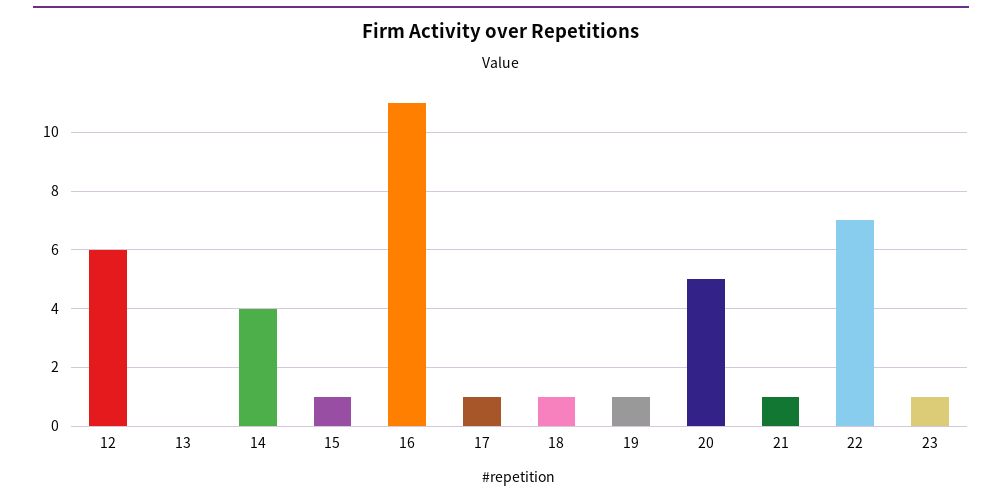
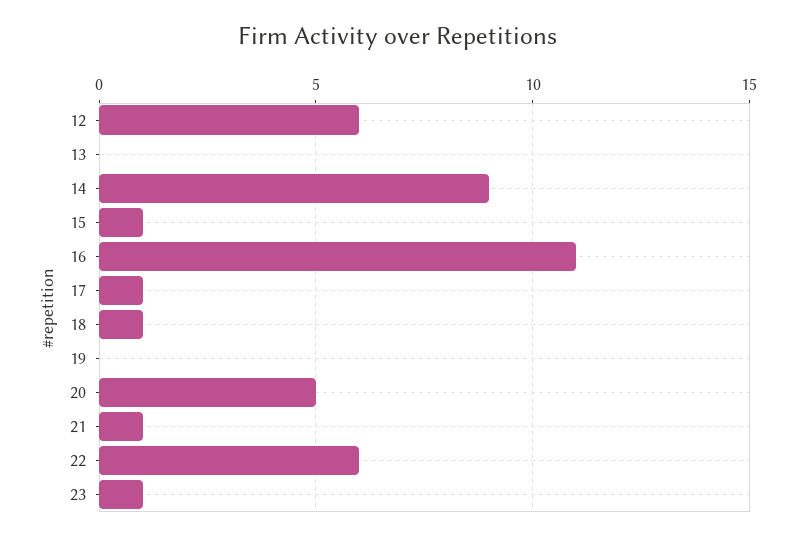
  {
    "12": 6,
    "13": 0,
-   "14": 4,
+   "14": 9,
    "15": 1,
    "16": 11,
    "17": 1,
    "18": 1,
-   "19": 1,
+   "19": 0,
    "20": 5,
    "21": 1,
-   "22": 7,
+   "22": 6,
    "23": 1
  }

